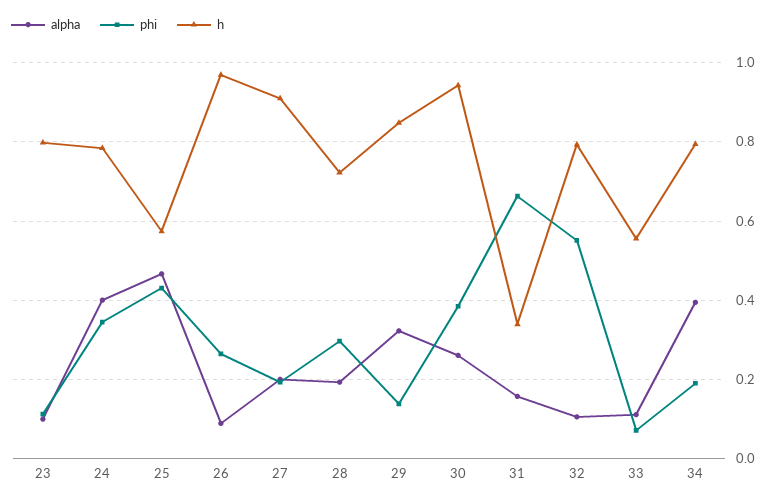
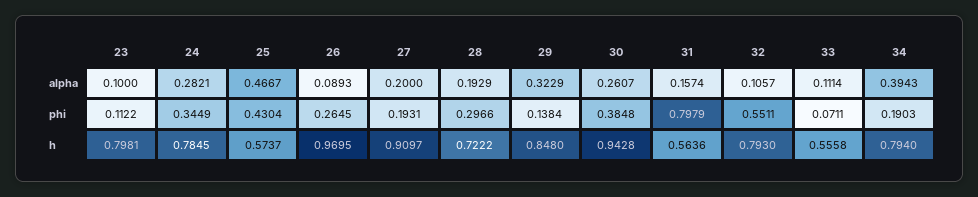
  {
    "alpha": {
      "23": 0.1,
-     "24": 0.4,
+     "24": 0.2821,
      "25": 0.4667,
      "26": 0.0893,
      "27": 0.2,
      "28": 0.1929,
      "29": 0.3229,
      "30": 0.2607,
      "31": 0.1574,
      "32": 0.1057,
      "33": 0.1114,
      "34": 0.3943
    },
    "phi": {
      "23": 0.1122,
      "24": 0.3449,
      "25": 0.4304,
      "26": 0.2645,
      "27": 0.1931,
      "28": 0.2966,
      "29": 0.1384,
      "30": 0.3848,
-     "31": 0.66,
+     "31": 0.7979,
      "32": 0.5511,
      "33": 0.0711,
      "34": 0.1903
    },
    "h": {
      "23": 0.7981,
      "24": 0.7845,
      "25": 0.5737,
      "26": 0.9695,
      "27": 0.9097,
      "28": 0.7222,
      "29": 0.848,
      "30": 0.9428,
-     "31": 0.34,
+     "31": 0.5636,
      "32": 0.793,
      "33": 0.5558,
      "34": 0.794
    }
  }

